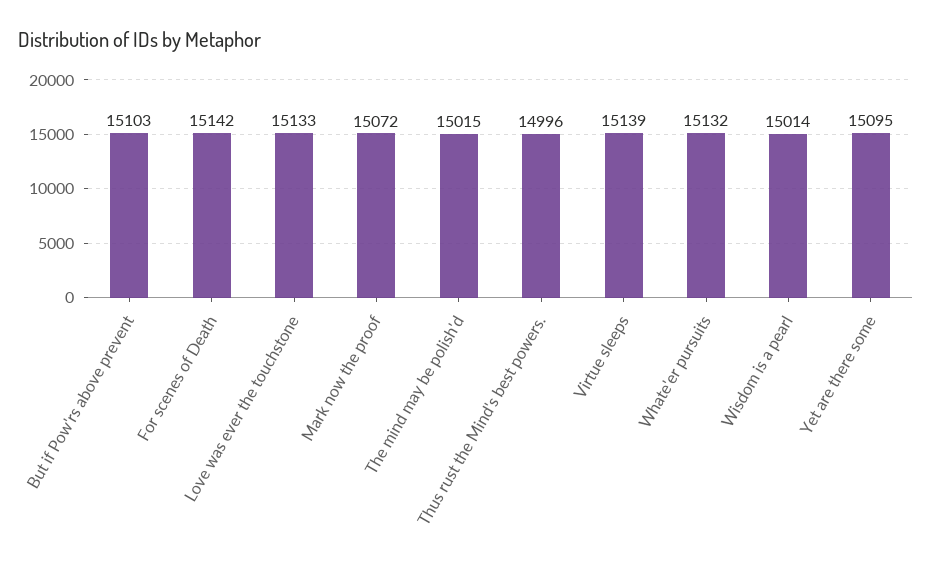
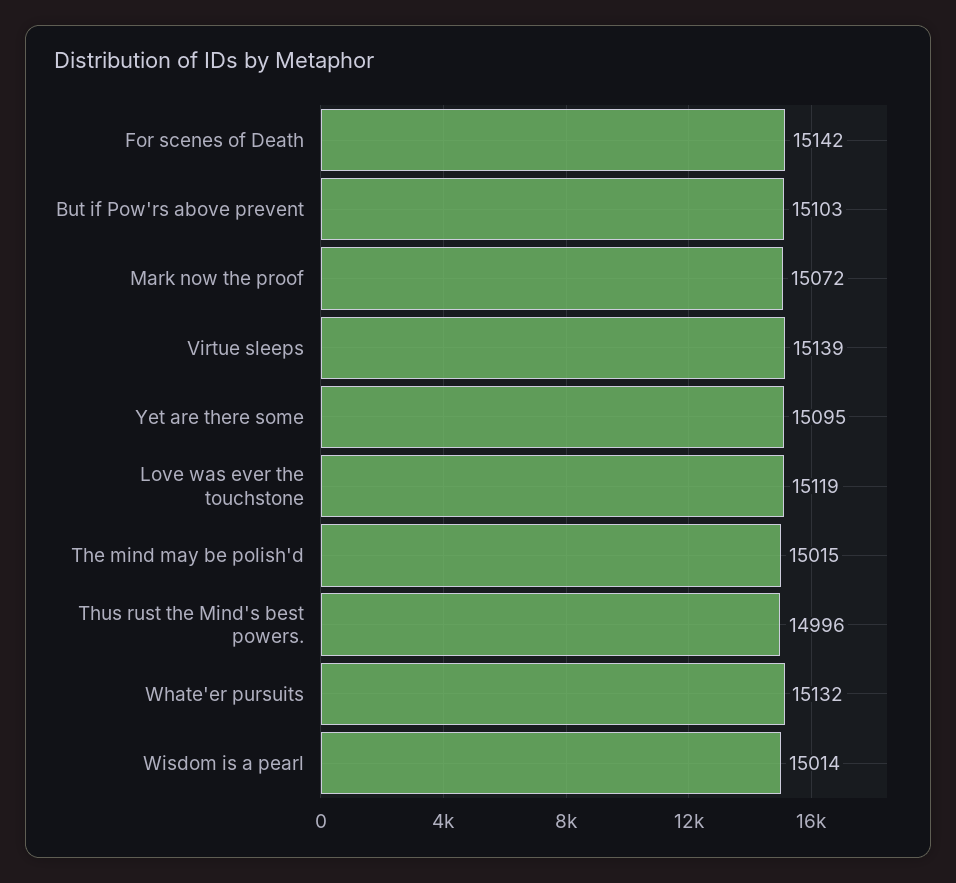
  {
    "But if Pow'rs above prevent": 15103,
    "For scenes of Death": 15142,
-   "Love was ever the touchstone": 15133,
+   "Love was ever the touchstone": 15119,
    "Mark now the proof": 15072,
    "The mind may be polish'd": 15015,
    "Thus rust the Mind's best powers.": 14996,
    "Virtue sleeps": 15139,
    "Whate'er pursuits": 15132,
    "Wisdom is a pearl": 15014,
    "Yet are there some": 15095
  }

